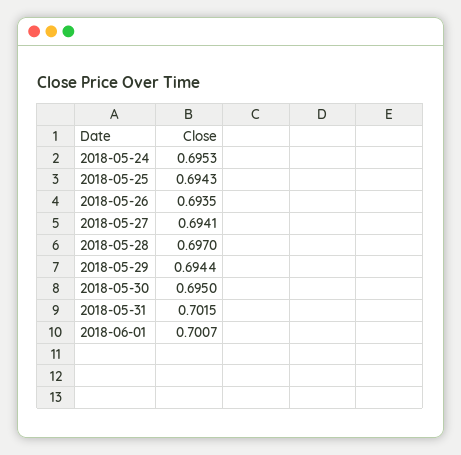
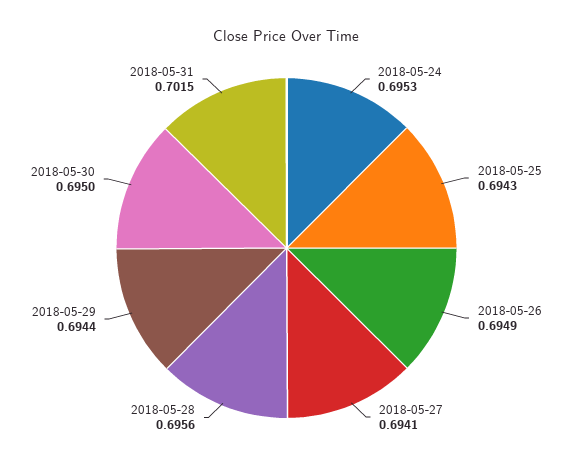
  {
    "2018-05-24": 0.6953,
    "2018-05-25": 0.6943,
-   "2018-05-26": 0.6935,
+   "2018-05-26": 0.6949,
    "2018-05-27": 0.6941,
-   "2018-05-28": 0.697,
+   "2018-05-28": 0.6956,
    "2018-05-29": 0.6944,
    "2018-05-30": 0.695,
-   "2018-05-31": 0.7015,
+   "2018-05-31": 0.7015
-   "2018-06-01": 0.7007
  }

